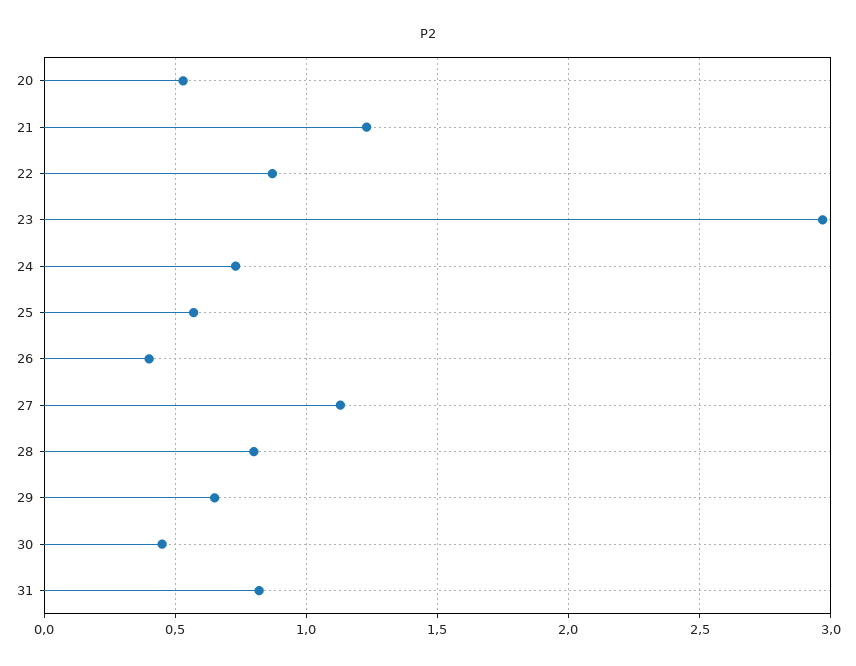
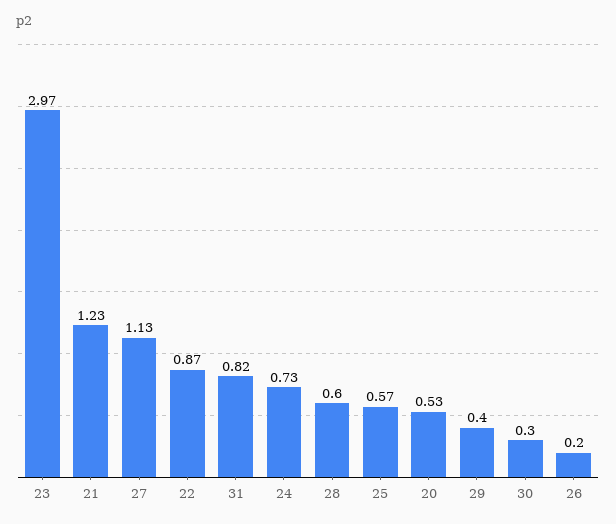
  {
    "20": 0.53,
    "21": 1.23,
    "22": 0.87,
    "23": 2.97,
    "24": 0.73,
    "25": 0.57,
-   "26": 0.4,
+   "26": 0.2,
    "27": 1.13,
-   "28": 0.8,
+   "28": 0.6,
-   "29": 0.65,
+   "29": 0.4,
-   "30": 0.45,
+   "30": 0.3,
    "31": 0.82
  }

